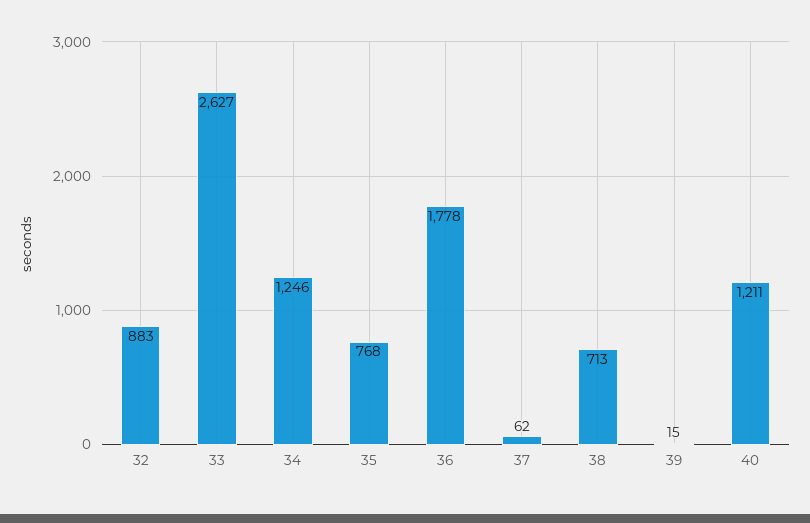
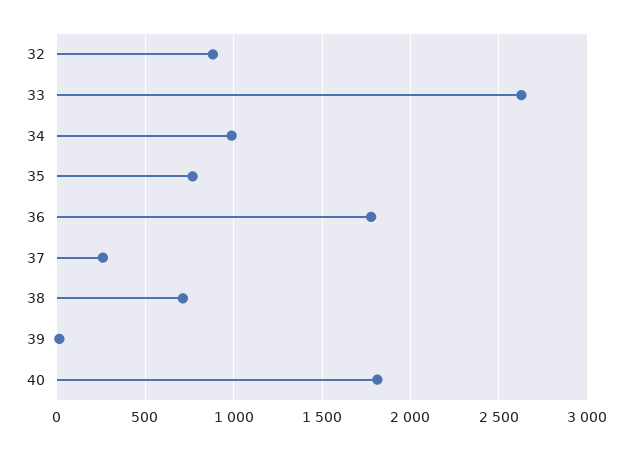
  {
    "32": 883,
    "33": 2627,
-   "34": 1246,
+   "34": 1000,
    "35": 768,
    "36": 1778,
-   "37": 62,
+   "37": 250,
    "38": 713,
    "39": 15,
-   "40": 1211
+   "40": 1800
  }

